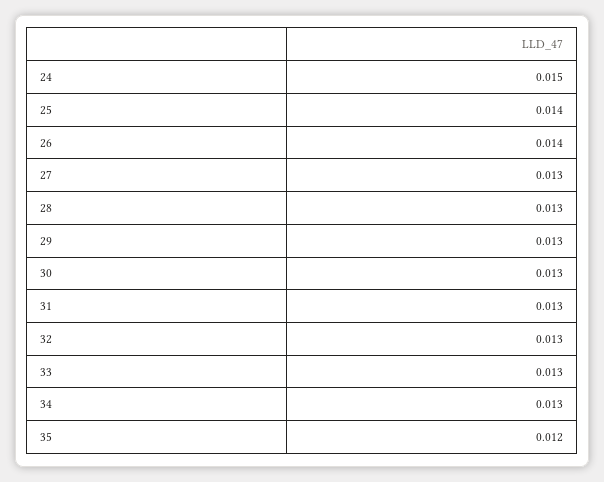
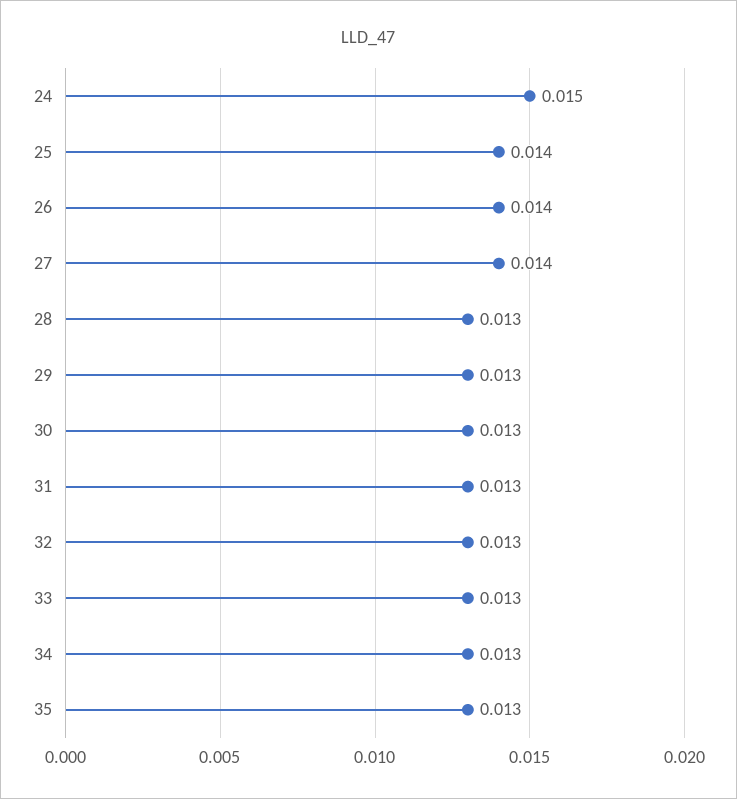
  {
    "24": 0.015,
    "25": 0.014,
    "26": 0.014,
-   "27": 0.013,
+   "27": 0.014,
    "28": 0.013,
    "29": 0.013,
    "30": 0.013,
    "31": 0.013,
    "32": 0.013,
    "33": 0.013,
    "34": 0.013,
-   "35": 0.012
+   "35": 0.013
  }

